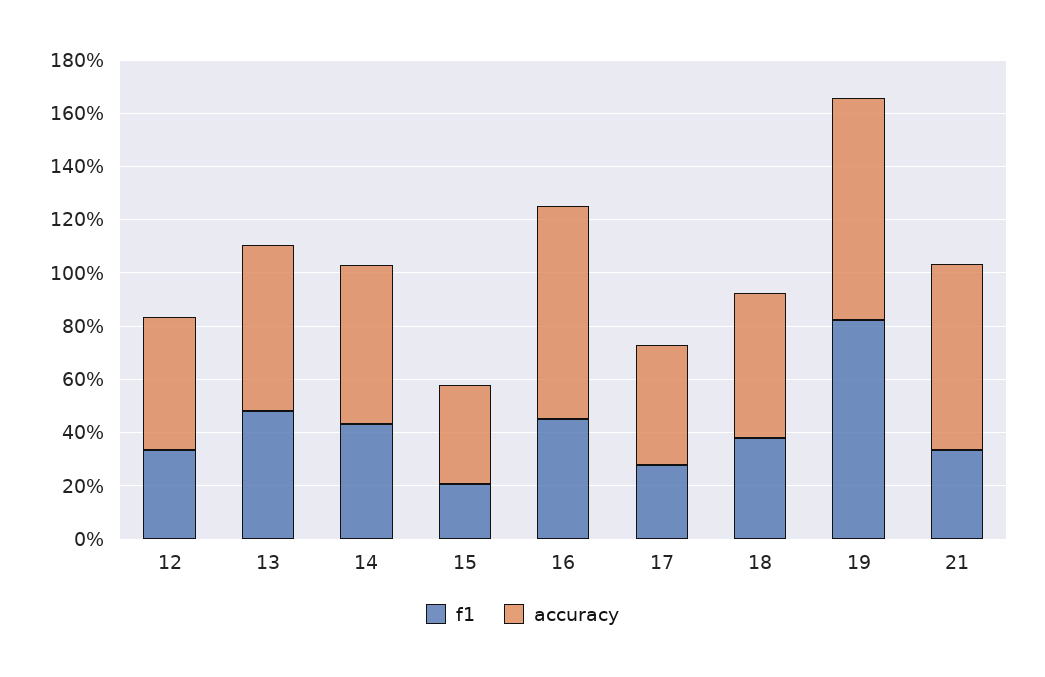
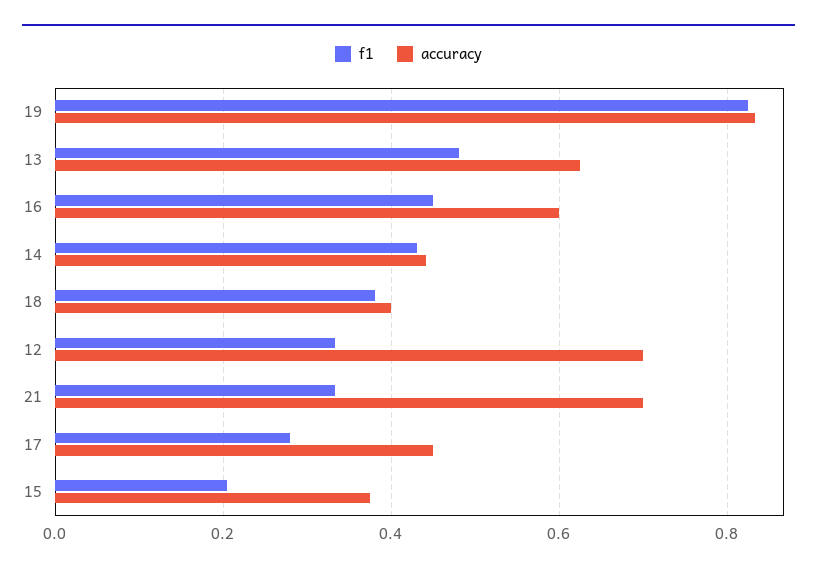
  {
    "f1": {
      "12": 0.34,
      "13": 0.48,
      "14": 0.44,
      "15": 0.2,
      "16": 0.46,
      "17": 0.28,
      "18": 0.38,
      "19": 0.82,
      "21": 0.34
    },
    "accuracy": {
-     "12": 0.5,
+     "12": 0.7,
      "13": 0.62,
-     "14": 0.6,
+     "14": 0.44,
      "15": 0.38,
-     "16": 0.8,
+     "16": 0.6,
      "17": 0.46,
-     "18": 0.55,
+     "18": 0.4,
      "19": 0.84,
      "21": 0.7
    }
  }

